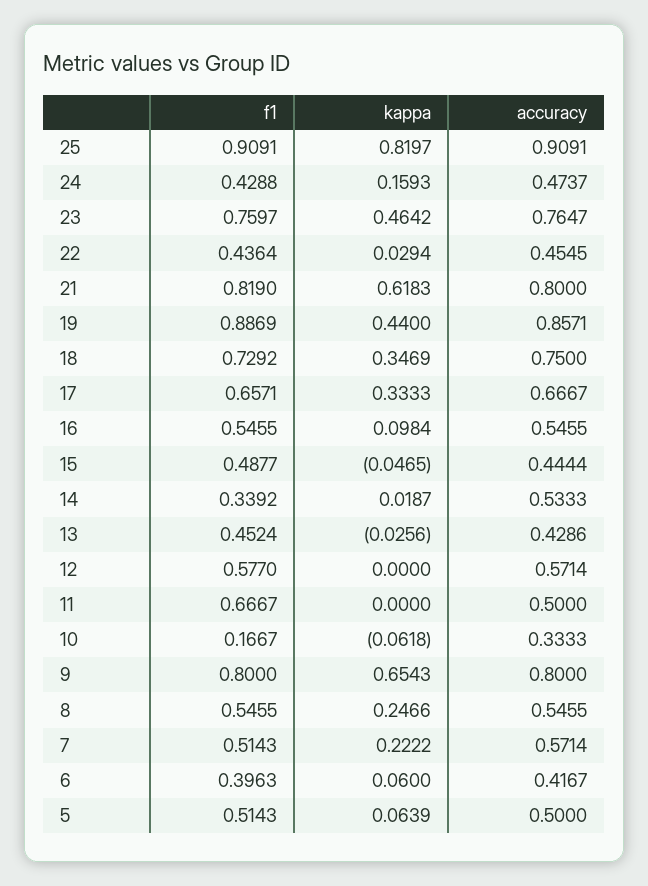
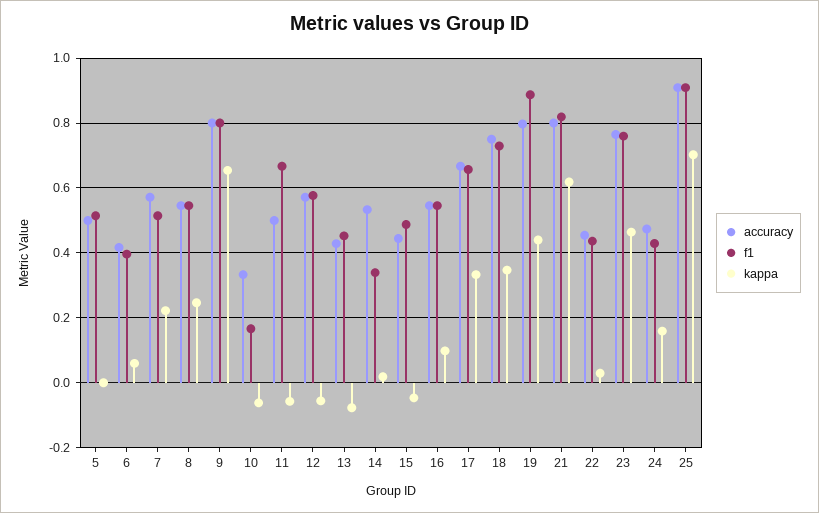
  {
    "f1": {
      "25": 0.9091,
      "24": 0.4288,
      "23": 0.7597,
      "22": 0.4364,
      "21": 0.819,
      "19": 0.8869,
      "18": 0.7292,
      "17": 0.6571,
      "16": 0.5455,
      "15": 0.4877,
      "14": 0.3392,
      "13": 0.4524,
      "12": 0.577,
      "11": 0.6667,
      "10": 0.1667,
      "9": 0.8,
      "8": 0.5455,
      "7": 0.5143,
      "6": 0.3963,
      "5": 0.5143
    },
    "kappa": {
-     "25": 0.8197,
+     "25": 0.7,
      "24": 0.1593,
      "23": 0.4642,
      "22": 0.0294,
      "21": 0.6183,
      "19": 0.44,
      "18": 0.3469,
      "17": 0.3333,
      "16": 0.0984,
      "15": -0.0465,
      "14": 0.0187,
-     "13": -0.0256,
+     "13": -0.08,
-     "12": 0,
+     "12": -0.06,
-     "11": 0,
+     "11": -0.06,
      "10": -0.0618,
      "9": 0.6543,
      "8": 0.2466,
      "7": 0.2222,
      "6": 0.06,
-     "5": 0.0639
+     "5": 0
    },
    "accuracy": {
      "25": 0.9091,
      "24": 0.4737,
      "23": 0.7647,
      "22": 0.4545,
      "21": 0.8,
-     "19": 0.8571,
+     "19": 0.8,
      "18": 0.75,
      "17": 0.6667,
      "16": 0.5455,
      "15": 0.4444,
      "14": 0.5333,
      "13": 0.4286,
      "12": 0.5714,
      "11": 0.5,
      "10": 0.3333,
      "9": 0.8,
      "8": 0.5455,
      "7": 0.5714,
      "6": 0.4167,
      "5": 0.5
    }
  }

